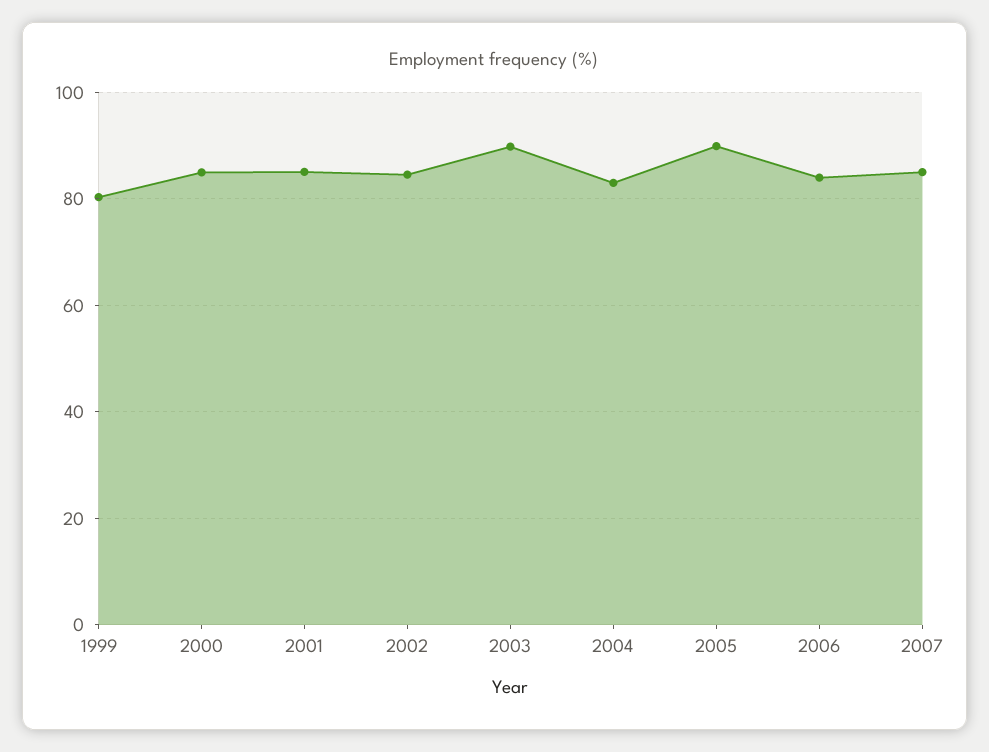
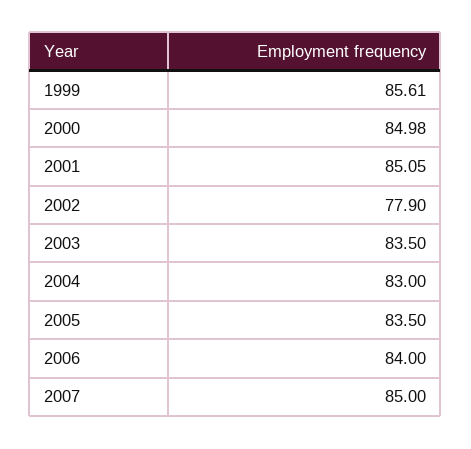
  {
-   "1999": 80,
+   "1999": 85.61,
    "2000": 84.98,
    "2001": 85.05,
-   "2002": 84,
+   "2002": 77.9,
-   "2003": 90,
+   "2003": 83.5,
    "2004": 83,
-   "2005": 90,
+   "2005": 83.5,
    "2006": 84,
    "2007": 85
  }

